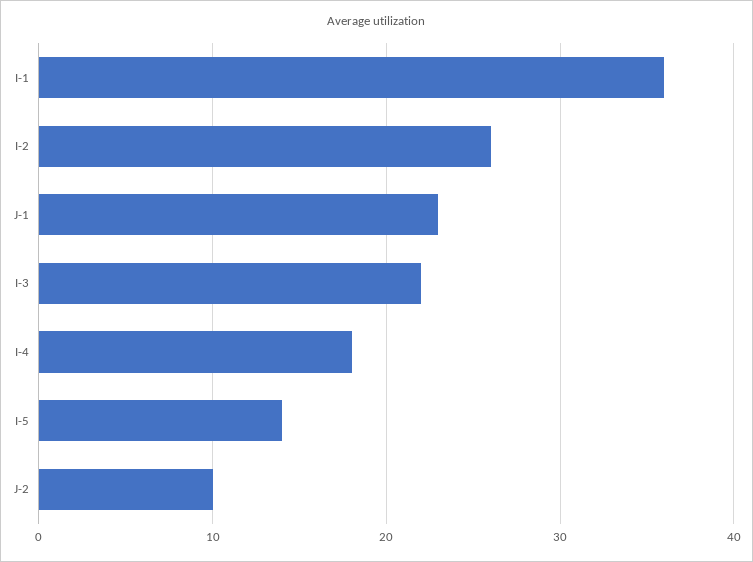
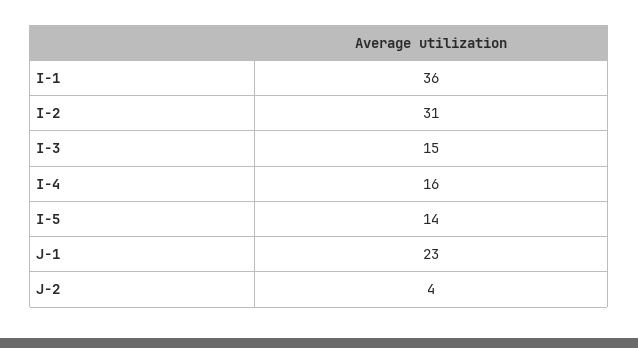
  {
    "I-1": 36,
-   "I-2": 26,
+   "I-2": 31,
    "J-1": 23,
-   "I-3": 22,
+   "I-3": 15,
-   "I-4": 18,
+   "I-4": 16,
    "I-5": 14,
-   "J-2": 10
+   "J-2": 4
  }

